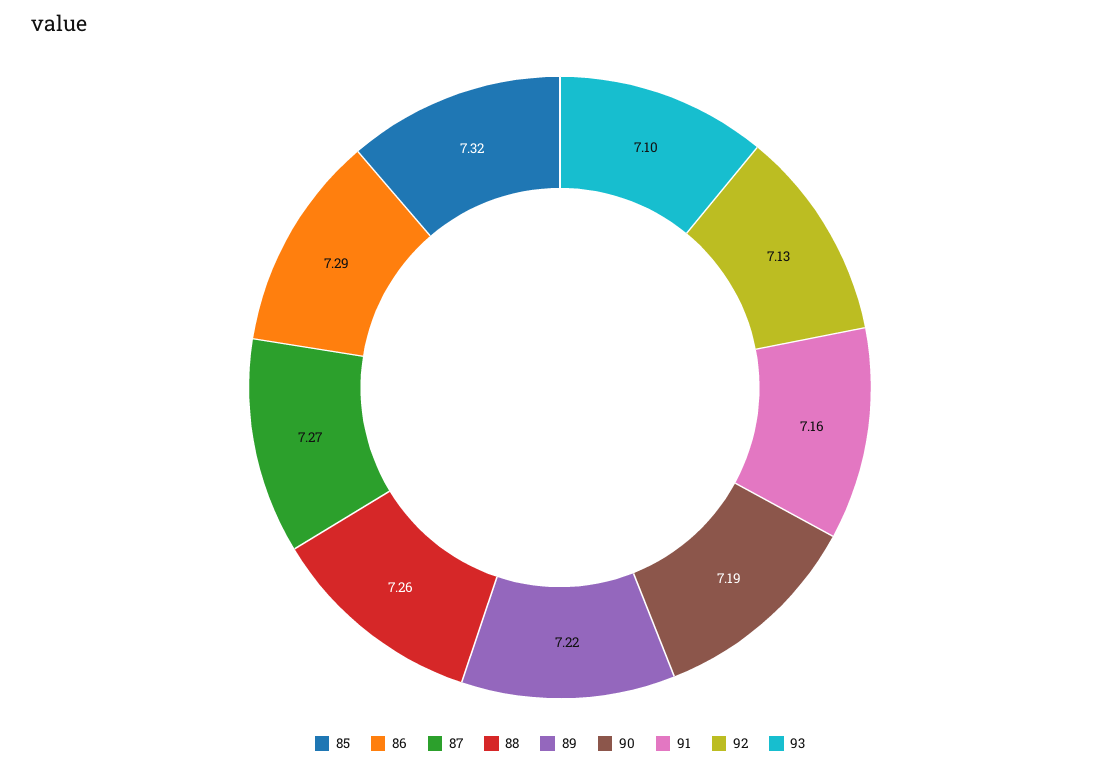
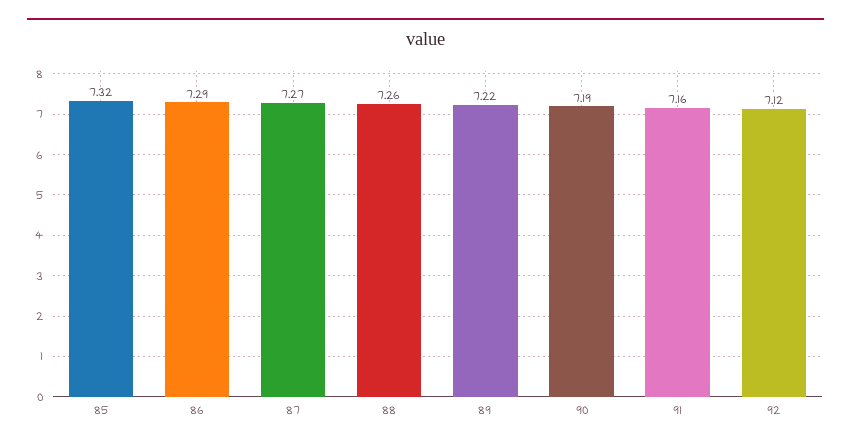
  {
    "85": 7.32,
    "86": 7.29,
    "87": 7.27,
    "88": 7.26,
    "89": 7.22,
    "90": 7.19,
    "91": 7.16,
-   "92": 7.13,
+   "92": 7.12
-   "93": 7.1
  }

